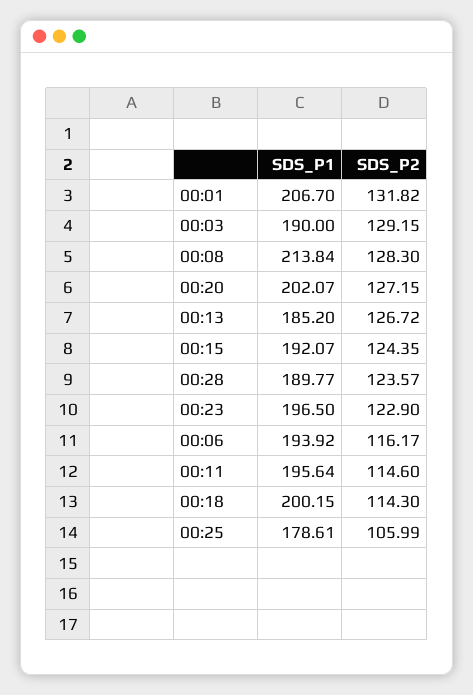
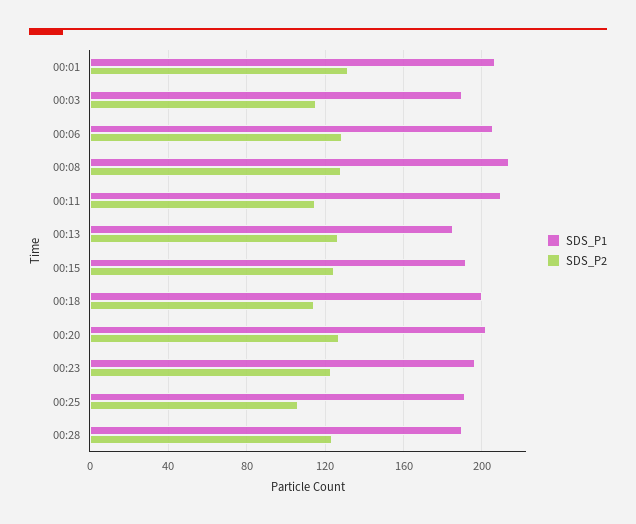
  {
    "SDS_P1": {
      "00:01": 206.7,
      "00:03": 190,
      "00:08": 213.84,
      "00:20": 202.07,
      "00:13": 185.2,
      "00:15": 192.07,
      "00:28": 189.77,
      "00:23": 196.5,
-     "00:06": 193.92,
+     "00:06": 205,
-     "00:11": 195.64,
+     "00:11": 210,
      "00:18": 200.15,
-     "00:25": 178.61
+     "00:25": 190
    },
    "SDS_P2": {
      "00:01": 131.82,
-     "00:03": 129.15,
+     "00:03": 115,
      "00:08": 128.3,
      "00:20": 127.15,
      "00:13": 126.72,
      "00:15": 124.35,
      "00:28": 123.57,
      "00:23": 122.9,
-     "00:06": 116.17,
+     "00:06": 130,
      "00:11": 114.6,
      "00:18": 114.3,
      "00:25": 105.99
    }
  }

